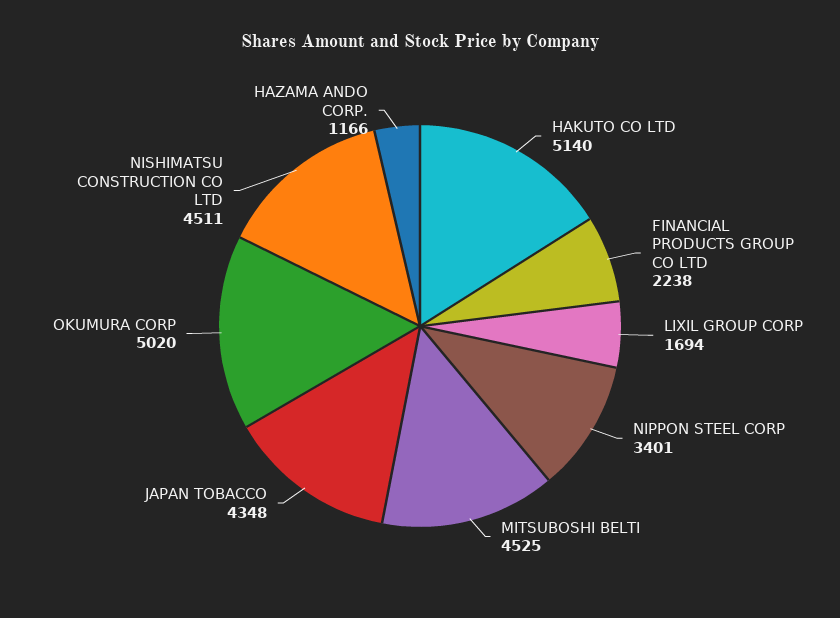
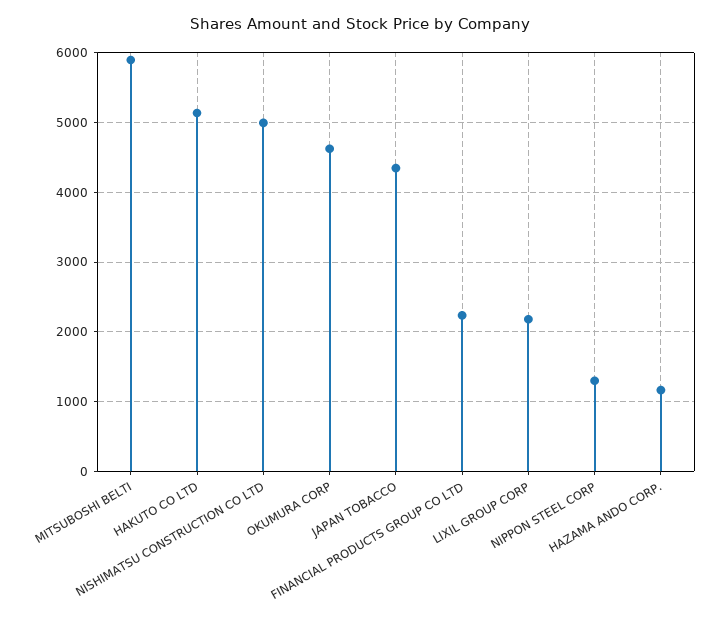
  {
    "HAKUTO CO LTD": 5140,
    "FINANCIAL PRODUCTS GROUP CO LTD": 2238,
-   "LIXIL GROUP CORP": 1694,
+   "LIXIL GROUP CORP": 2200,
-   "NIPPON STEEL CORP": 3401,
+   "NIPPON STEEL CORP": 1300,
-   "MITSUBOSHI BELTI": 4525,
+   "MITSUBOSHI BELTI": 5900,
    "JAPAN TOBACCO": 4348,
-   "OKUMURA CORP": 5020,
+   "OKUMURA CORP": 4600,
-   "NISHIMATSU CONSTRUCTION CO LTD": 4511,
+   "NISHIMATSU CONSTRUCTION CO LTD": 5000,
    "HAZAMA ANDO CORP.": 1166
  }

